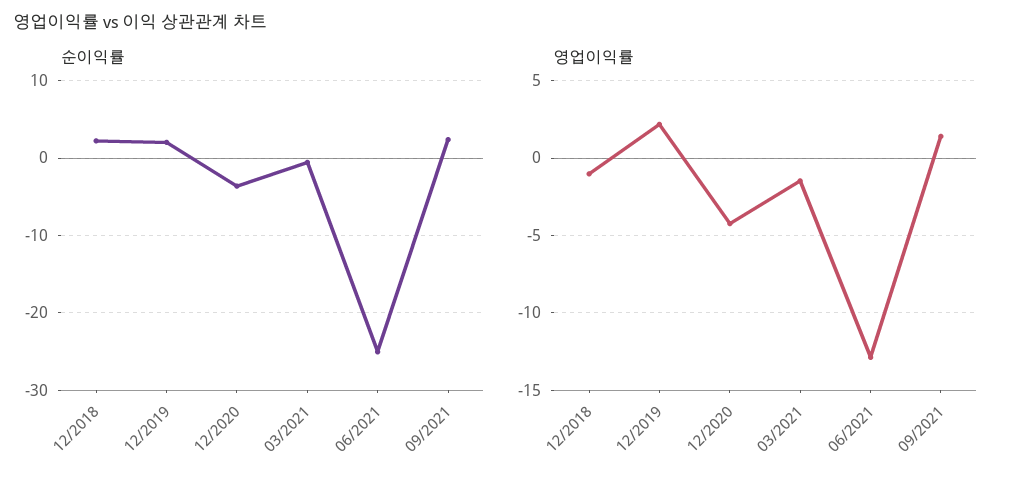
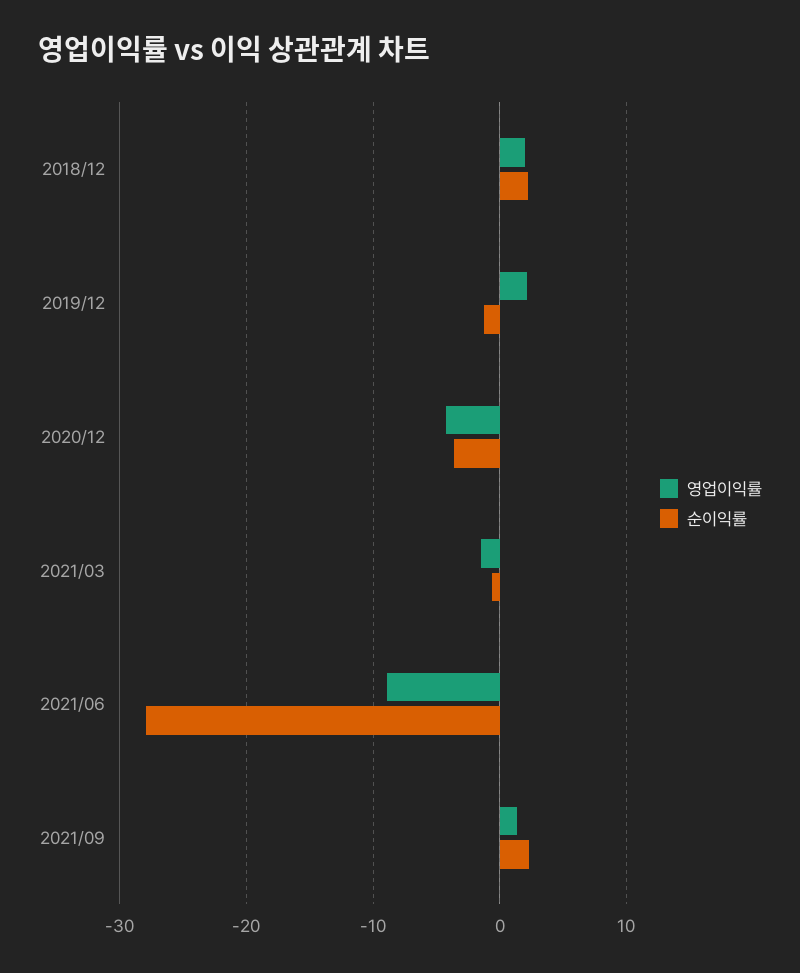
  {
    "순이익률": {
      "12/2018": 2,
-     "12/2019": 2,
+     "12/2019": -1,
      "12/2020": -4,
      "03/2021": -1,
-     "06/2021": -25,
+     "06/2021": -28,
      "09/2021": 2
    },
    "영업이익률": {
-     "12/2018": -1,
+     "12/2018": 2,
      "12/2019": 2,
      "12/2020": -4,
      "03/2021": -1.5,
-     "06/2021": -13,
+     "06/2021": -9,
      "09/2021": 1.5
    }
  }

